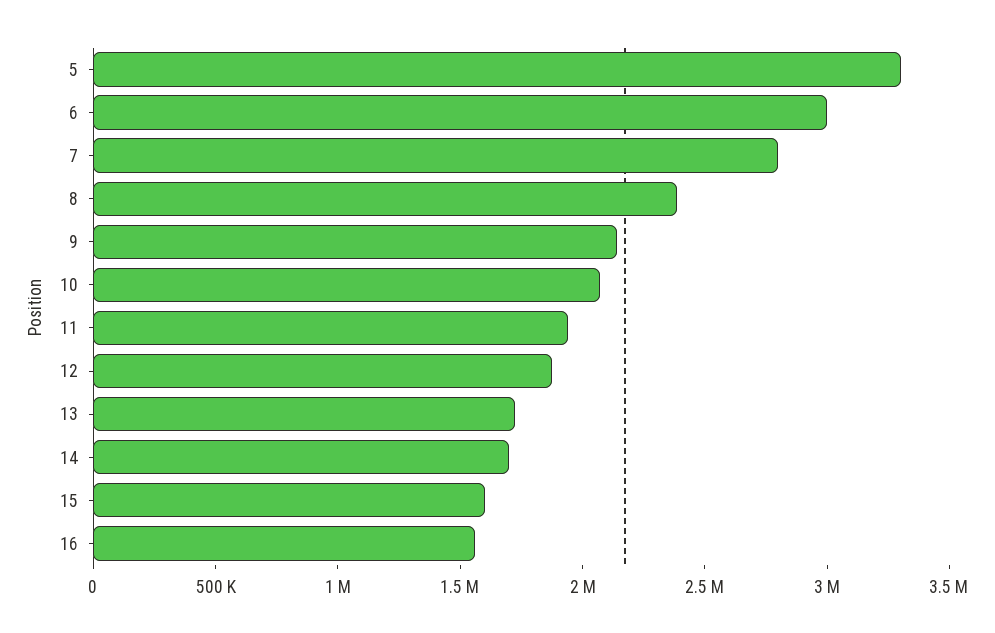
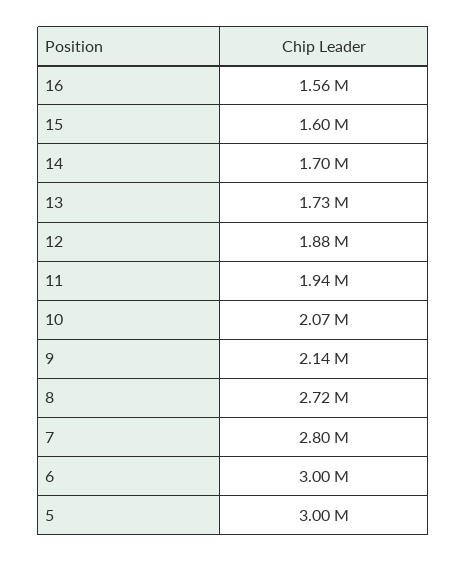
  {
-   "5": 3300000,
+   "5": 3000000,
    "6": 3000000,
    "7": 2800000,
-   "8": 2400000,
+   "8": 2720000,
    "9": 2140000,
    "10": 2070000,
    "11": 1940000,
    "12": 1880000,
    "13": 1730000,
    "14": 1700000,
    "15": 1600000,
    "16": 1560000
  }

